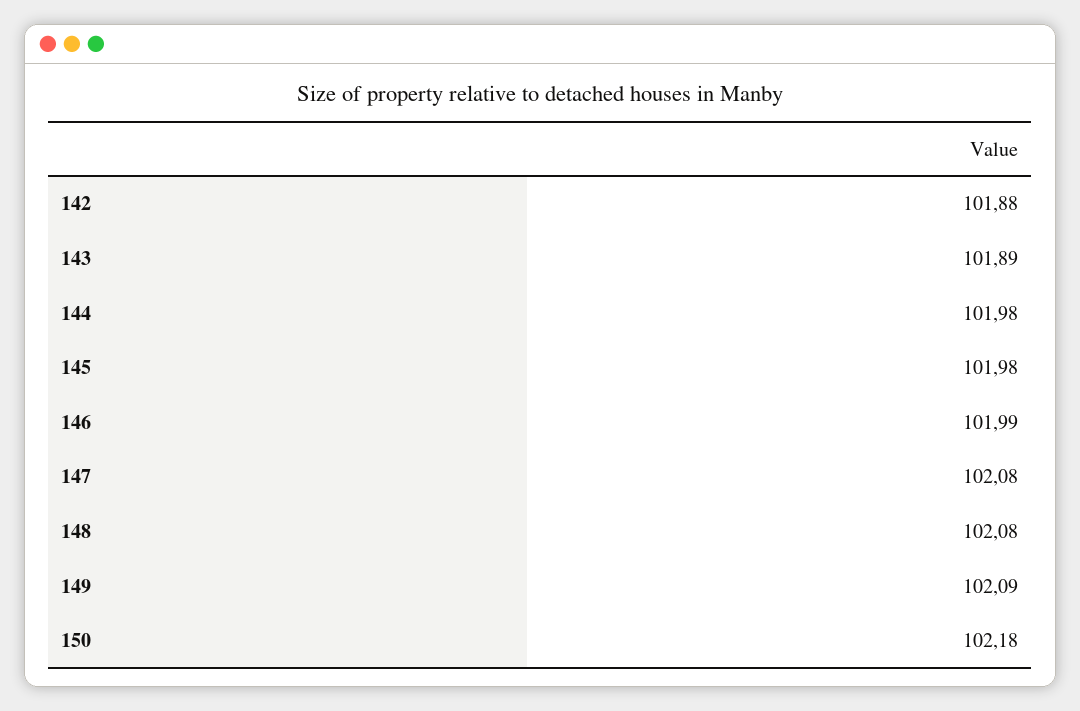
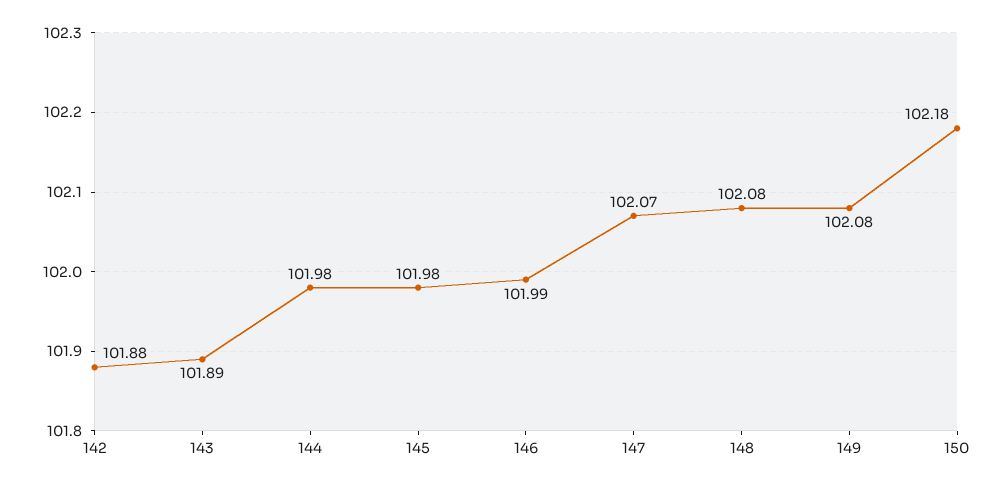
  {
    "142": 101.88,
    "143": 101.89,
    "144": 101.98,
    "145": 101.98,
    "146": 101.99,
-   "147": 102.08,
+   "147": 102.07,
    "148": 102.08,
-   "149": 102.09,
+   "149": 102.08,
    "150": 102.18
  }

